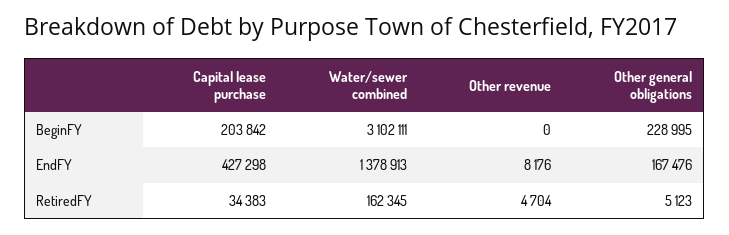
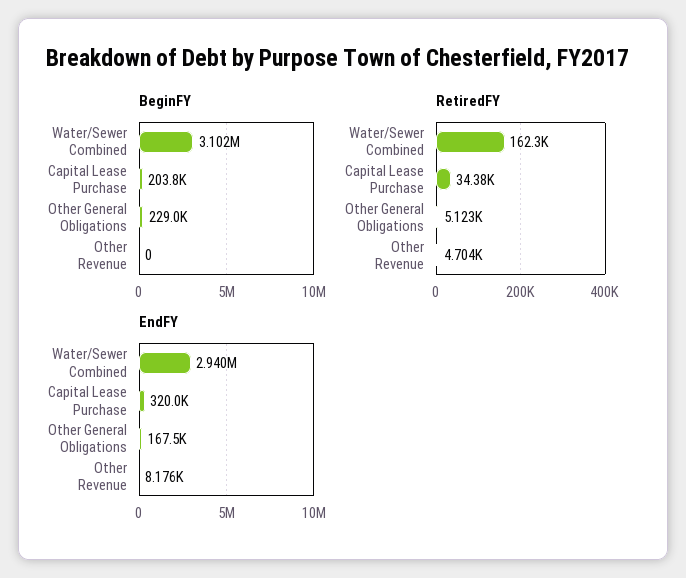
  {
    "BeginFY": {
      "Capital lease purchase": 203842,
      "Water/sewer combined": 3102111,
      "Other revenue": 0,
      "Other general obligations": 228995
    },
    "EndFY": {
-     "Capital lease purchase": 427298,
+     "Capital lease purchase": 320000,
-     "Water/sewer combined": 1378913,
+     "Water/sewer combined": 2940000,
      "Other revenue": 8176,
      "Other general obligations": 167476
    },
    "RetiredFY": {
      "Capital lease purchase": 34383,
      "Water/sewer combined": 162345,
      "Other revenue": 4704,
      "Other general obligations": 5123
    }
  }

